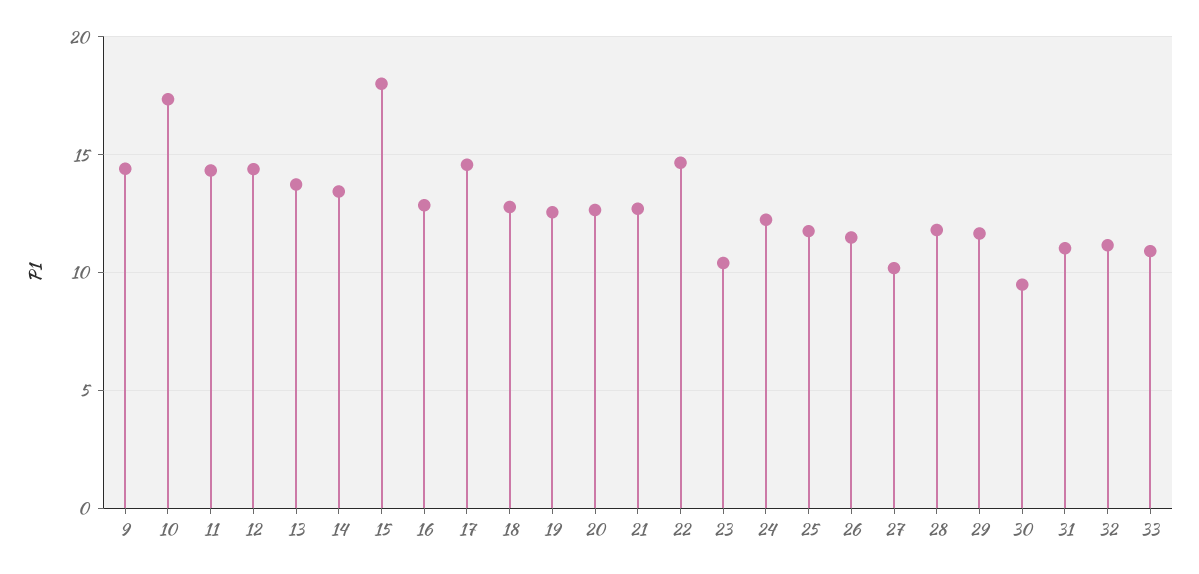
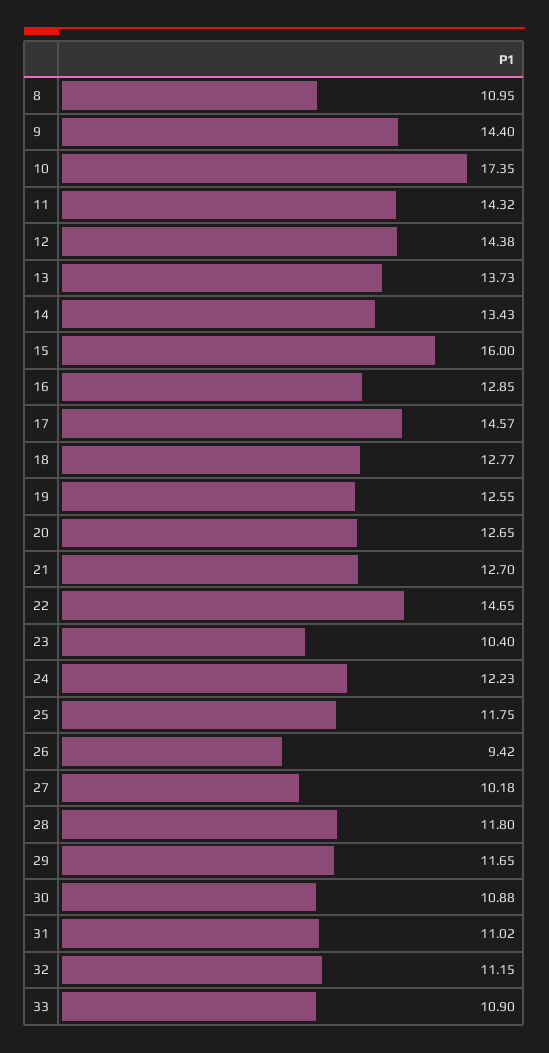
  {
    "9": 14.4,
    "10": 17.35,
    "11": 14.32,
    "12": 14.38,
    "13": 13.73,
    "14": 13.43,
-   "15": 18,
+   "15": 16,
    "16": 12.85,
    "17": 14.57,
    "18": 12.77,
    "19": 12.55,
    "20": 12.65,
    "21": 12.7,
    "22": 14.65,
    "23": 10.4,
    "24": 12.23,
    "25": 11.75,
-   "26": 11.5,
+   "26": 9.42,
    "27": 10.18,
    "28": 11.8,
    "29": 11.65,
-   "30": 9.5,
+   "30": 10.88,
    "31": 11.02,
    "32": 11.15,
-   "33": 10.9
+   "33": 10.9,
+   "8": 10.95
  }

